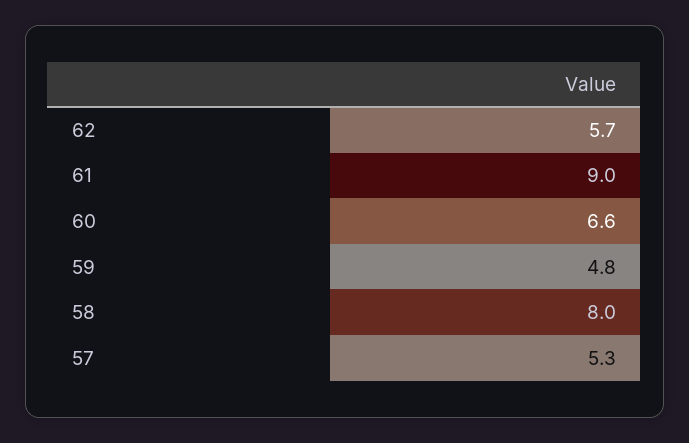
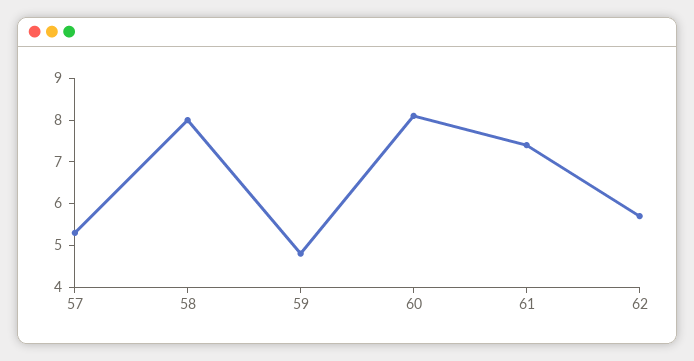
  {
    "62": 5.7,
-   "61": 9,
+   "61": 7.5,
-   "60": 6.6,
+   "60": 8,
    "59": 4.8,
    "58": 8,
    "57": 5.3
  }

